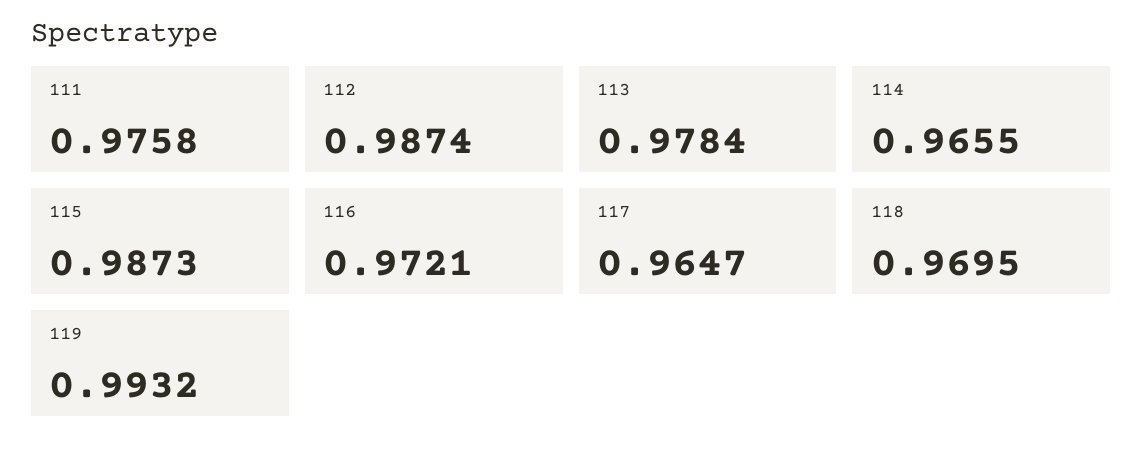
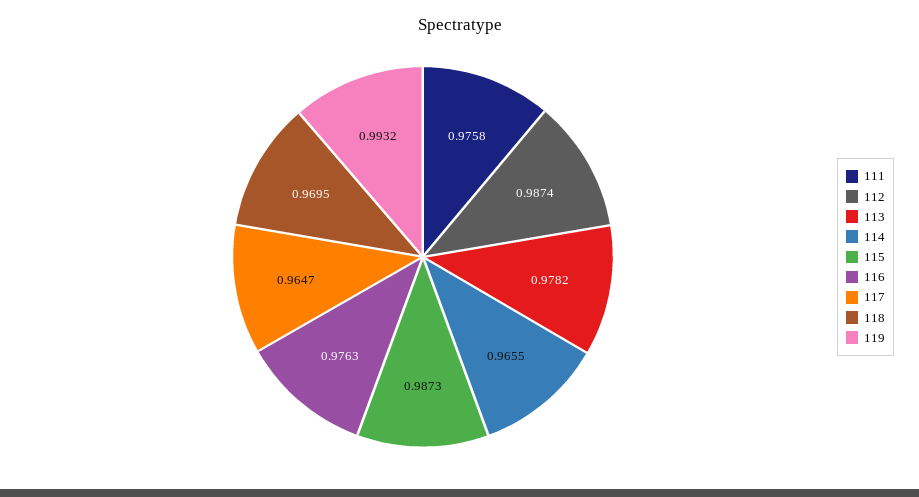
  {
    "111": 0.9758,
    "112": 0.9874,
-   "113": 0.9784,
+   "113": 0.9782,
    "114": 0.9655,
    "115": 0.9873,
-   "116": 0.9721,
+   "116": 0.9763,
    "117": 0.9647,
    "118": 0.9695,
    "119": 0.9932
  }

